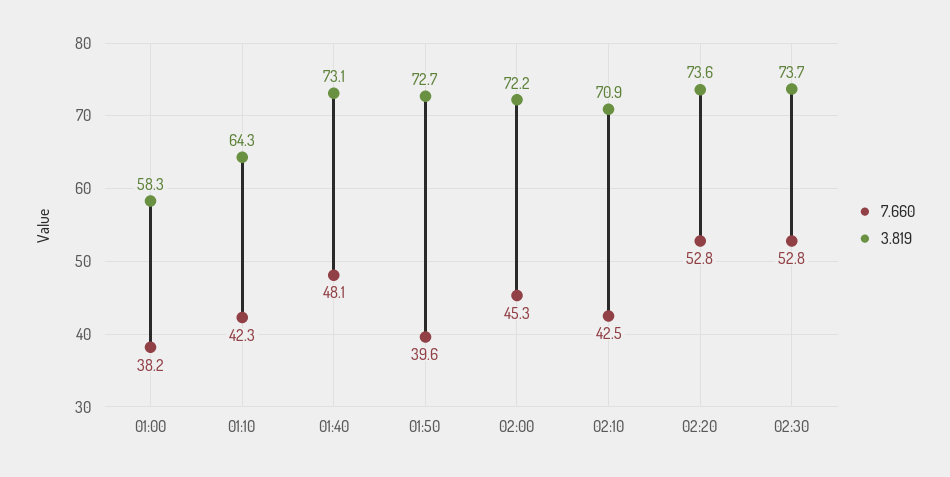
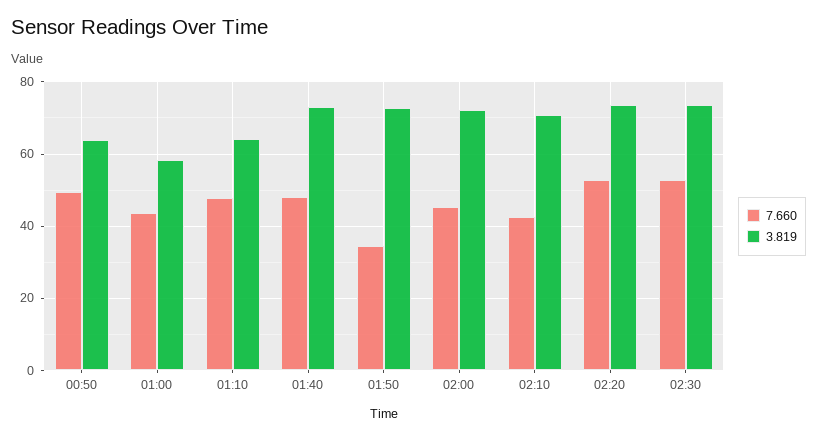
  {
    "7.660": {
-     "01:00": 38.2,
+     "01:00": 44,
-     "01:10": 42.3,
+     "01:10": 48,
      "01:40": 48.1,
-     "01:50": 39.6,
+     "01:50": 34,
      "02:00": 45.3,
      "02:10": 42.5,
      "02:20": 52.8,
-     "02:30": 52.8
+     "02:30": 52.8,
+     "00:50": 50
    },
    "3.819": {
      "01:00": 58.3,
      "01:10": 64.3,
      "01:40": 73.1,
      "01:50": 72.7,
      "02:00": 72.2,
      "02:10": 70.9,
      "02:20": 73.6,
-     "02:30": 73.7
+     "02:30": 73.7,
+     "00:50": 64
    }
  }

